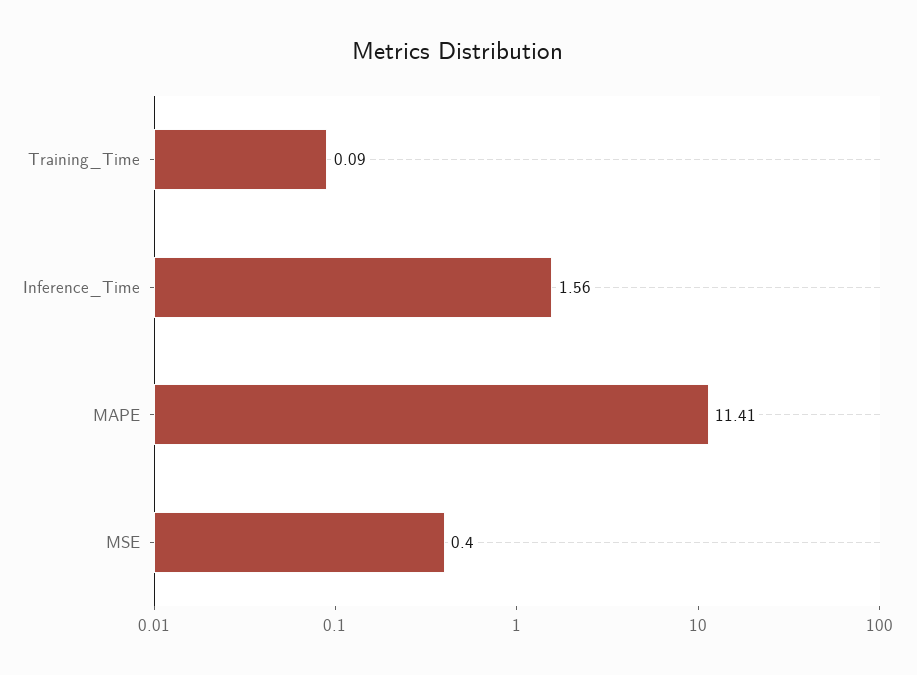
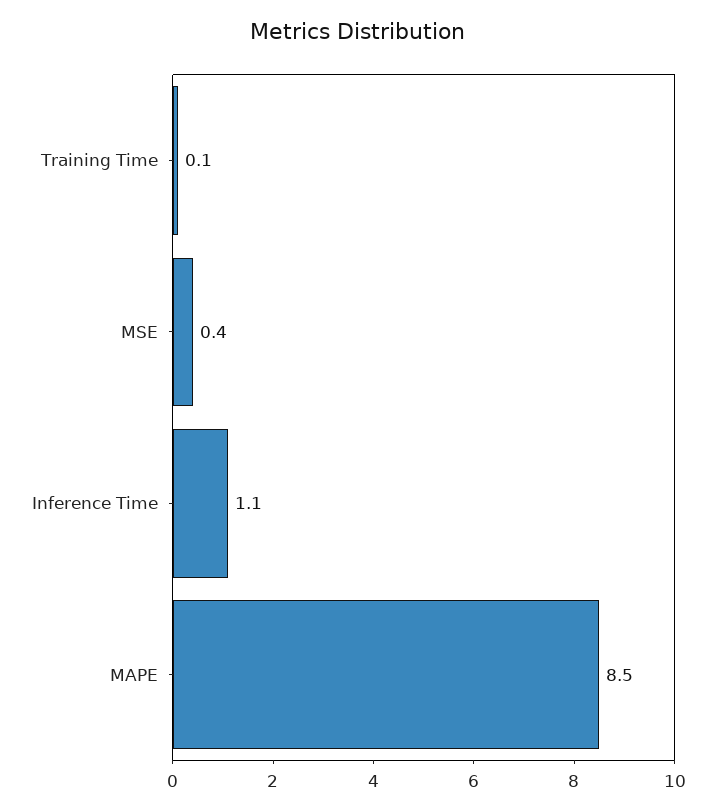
  {
    "Training_Time": 0.09,
-   "Inference_Time": 1.56,
+   "Inference_Time": 1.1,
-   "MAPE": 11.41,
+   "MAPE": 8.5,
    "MSE": 0.4
  }

